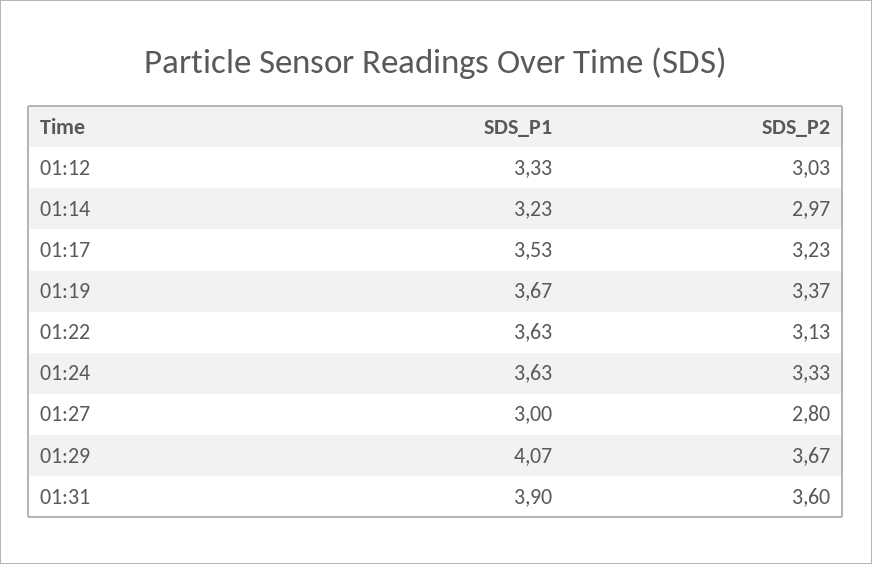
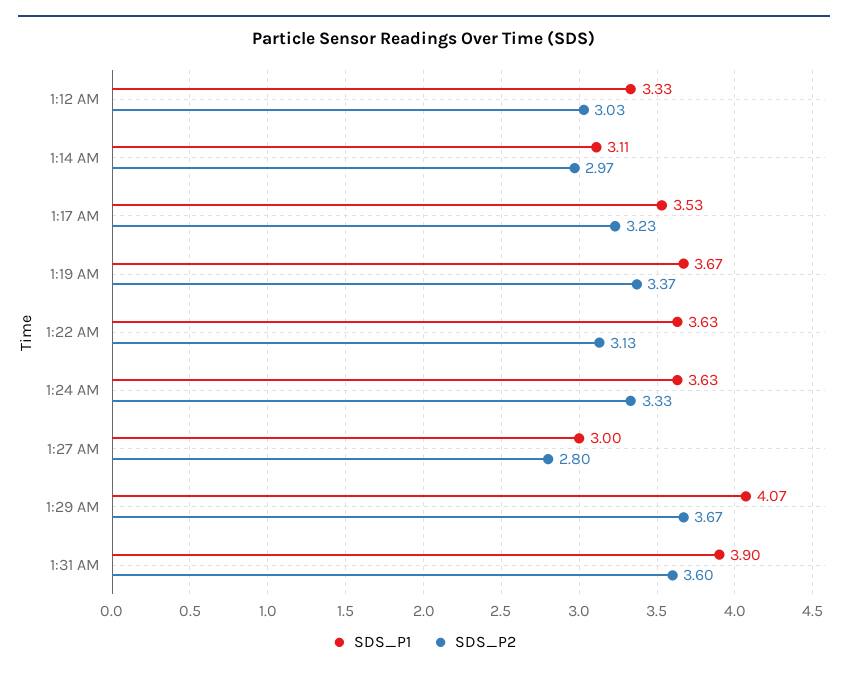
  {
    "SDS_P1": {
      "01:12": 3.33,
-     "01:14": 3.23,
+     "01:14": 3.11,
      "01:17": 3.53,
      "01:19": 3.67,
      "01:22": 3.63,
      "01:24": 3.63,
      "01:27": 3,
      "01:29": 4.07,
      "01:31": 3.9
    },
    "SDS_P2": {
      "01:12": 3.03,
      "01:14": 2.97,
      "01:17": 3.23,
      "01:19": 3.37,
      "01:22": 3.13,
      "01:24": 3.33,
      "01:27": 2.8,
      "01:29": 3.67,
      "01:31": 3.6
    }
  }

